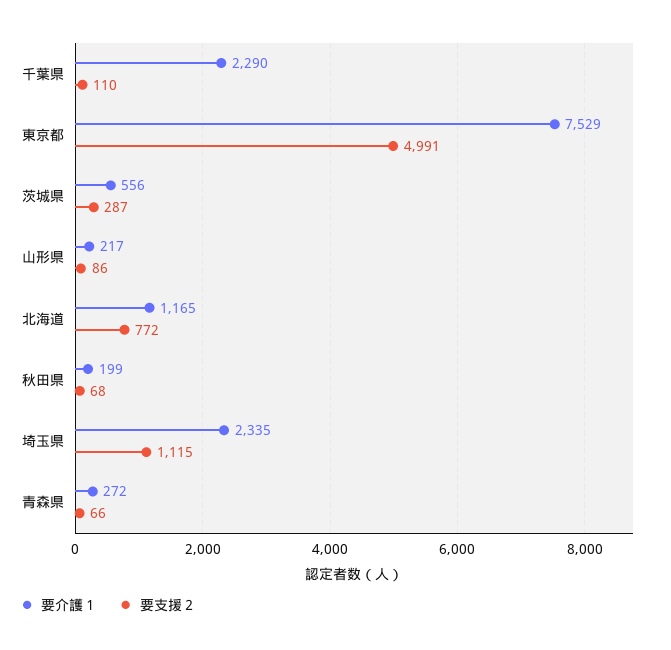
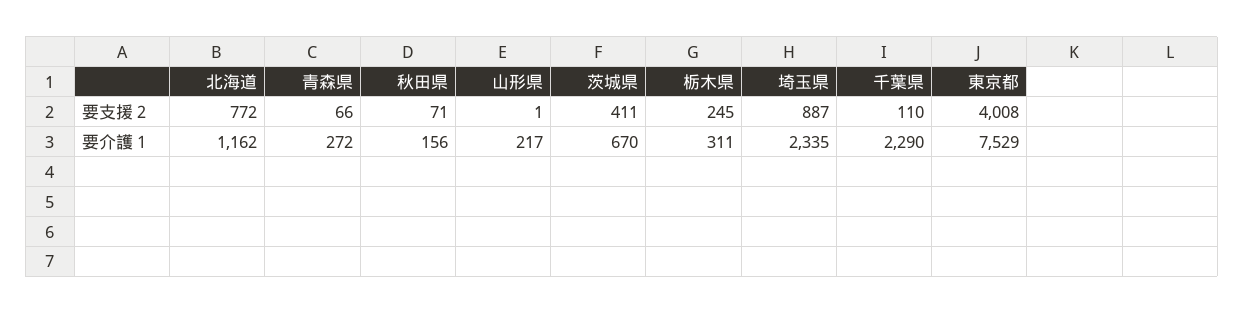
  {
    "要介護１": {
      "千葉県": 2290,
      "東京都": 7529,
-     "茨城県": 556,
+     "茨城県": 670,
      "山形県": 217,
-     "北海道": 1165,
+     "北海道": 1162,
-     "秋田県": 199,
+     "秋田県": 156,
      "埼玉県": 2335,
-     "青森県": 272
+     "青森県": 272,
+     "栃木県": 311
    },
    "要支援２": {
      "千葉県": 110,
-     "東京都": 4991,
+     "東京都": 4008,
-     "茨城県": 287,
+     "茨城県": 411,
-     "山形県": 86,
+     "山形県": 1,
      "北海道": 772,
-     "秋田県": 68,
+     "秋田県": 71,
-     "埼玉県": 1115,
+     "埼玉県": 887,
-     "青森県": 66
+     "青森県": 66,
+     "栃木県": 245
    }
  }

